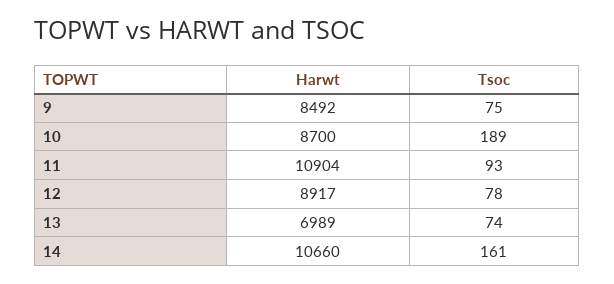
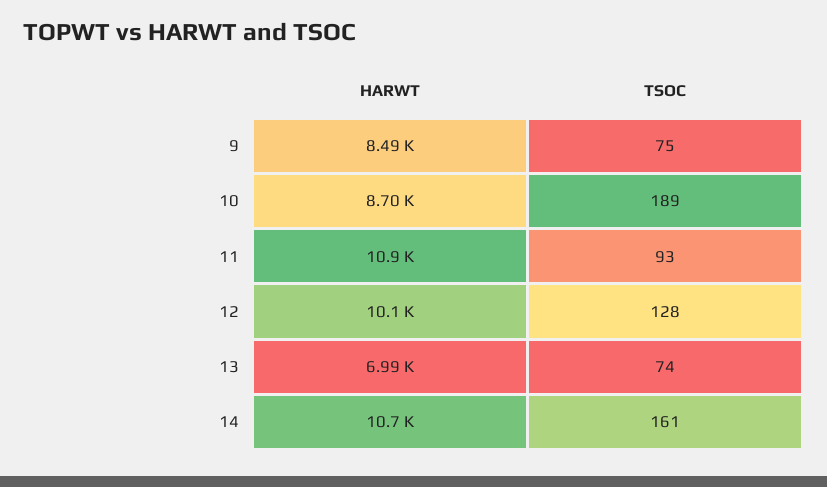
  {
    "Harwt": {
      "9": 8492,
      "10": 8700,
      "11": 10904,
-     "12": 8917,
+     "12": 10100,
      "13": 6989,
      "14": 10660
    },
    "Tsoc": {
      "9": 75,
      "10": 189,
      "11": 93,
-     "12": 78,
+     "12": 128,
      "13": 74,
      "14": 161
    }
  }

